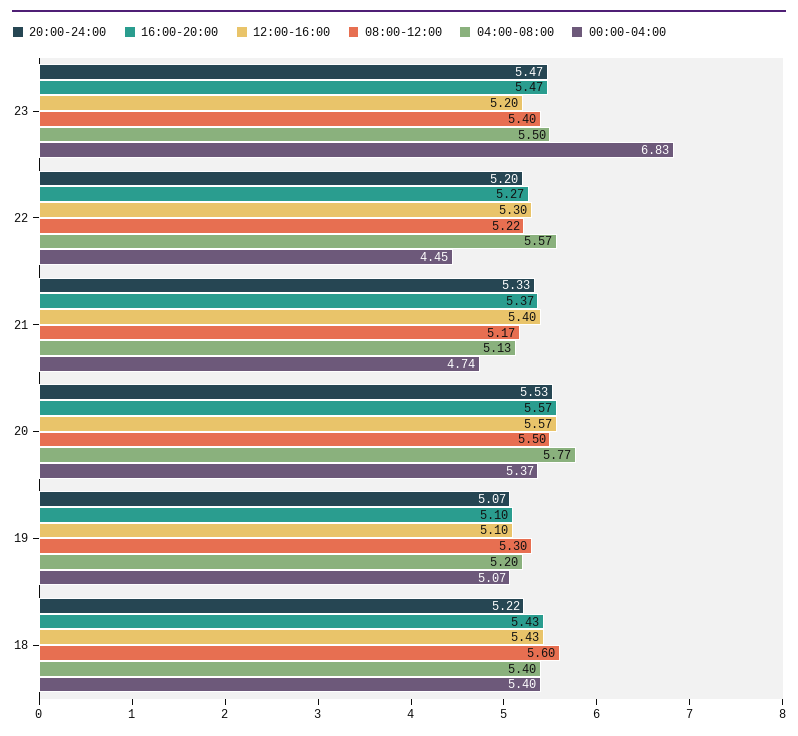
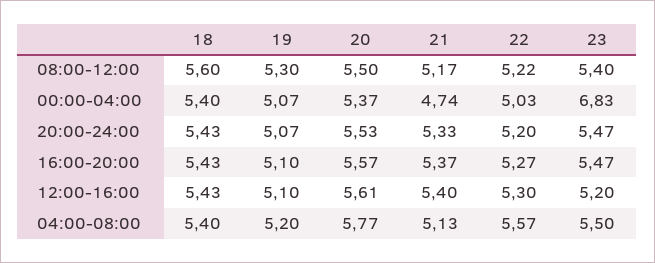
  {
    "20:00-24:00": {
      "23": 5.47,
      "22": 5.2,
      "21": 5.33,
      "20": 5.53,
      "19": 5.07,
-     "18": 5.22
+     "18": 5.43
    },
    "16:00-20:00": {
      "23": 5.47,
      "22": 5.27,
      "21": 5.37,
      "20": 5.57,
      "19": 5.1,
      "18": 5.43
    },
    "12:00-16:00": {
      "23": 5.2,
      "22": 5.3,
      "21": 5.4,
-     "20": 5.57,
+     "20": 5.61,
      "19": 5.1,
      "18": 5.43
    },
    "08:00-12:00": {
      "23": 5.4,
      "22": 5.22,
      "21": 5.17,
      "20": 5.5,
      "19": 5.3,
      "18": 5.6
    },
    "04:00-08:00": {
      "23": 5.5,
      "22": 5.57,
      "21": 5.13,
      "20": 5.77,
      "19": 5.2,
      "18": 5.4
    },
    "00:00-04:00": {
      "23": 6.83,
-     "22": 4.45,
+     "22": 5.03,
      "21": 4.74,
      "20": 5.37,
      "19": 5.07,
      "18": 5.4
    }
  }

